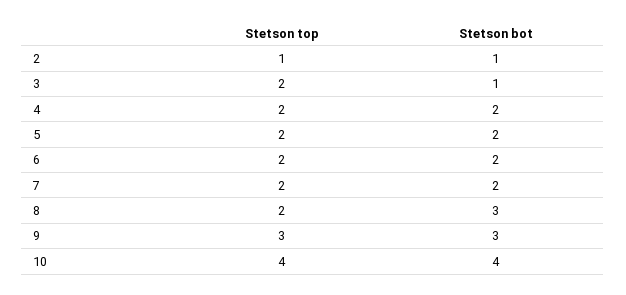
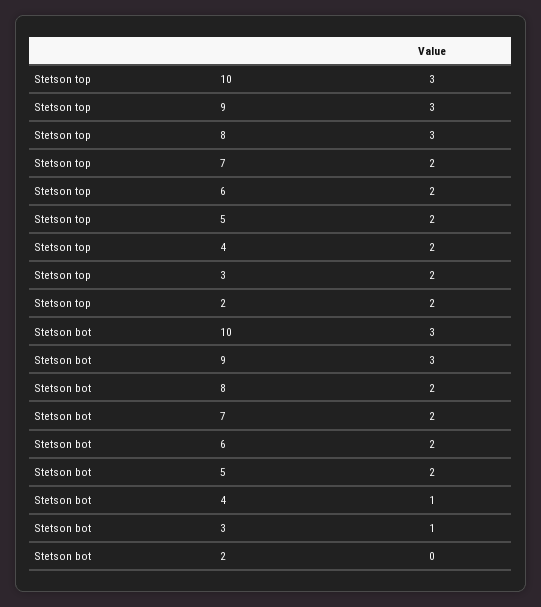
  {
    "Stetson top": {
-     "2": 1,
+     "2": 2,
      "3": 2,
      "4": 2,
      "5": 2,
      "6": 2,
      "7": 2,
-     "8": 2,
+     "8": 3,
      "9": 3,
-     "10": 4
+     "10": 3
    },
    "Stetson bot": {
-     "2": 1,
+     "2": 0,
      "3": 1,
-     "4": 2,
+     "4": 1,
      "5": 2,
      "6": 2,
      "7": 2,
-     "8": 3,
+     "8": 2,
      "9": 3,
-     "10": 4
+     "10": 3
    }
  }

